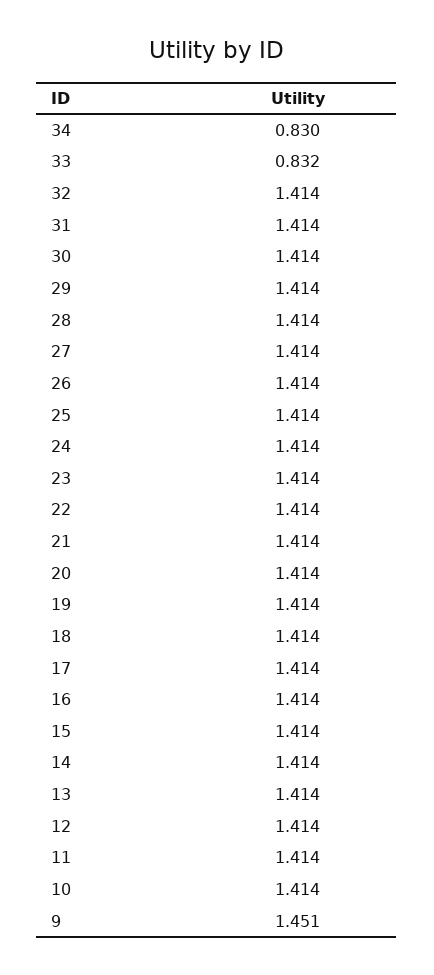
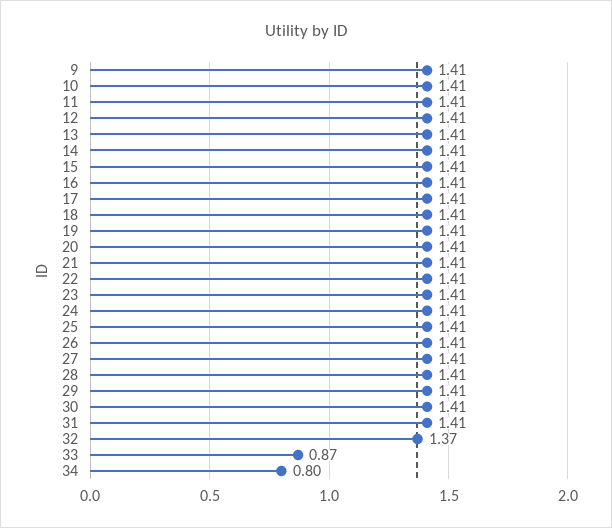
  {
-   "34": 0.83,
+   "34": 0.8,
-   "33": 0.832,
+   "33": 0.87,
-   "32": 1.414,
+   "32": 1.37,
    "31": 1.414,
    "30": 1.414,
    "29": 1.414,
    "28": 1.414,
    "27": 1.414,
    "26": 1.414,
    "25": 1.414,
    "24": 1.414,
    "23": 1.414,
    "22": 1.414,
    "21": 1.414,
    "20": 1.414,
    "19": 1.414,
    "18": 1.414,
    "17": 1.414,
    "16": 1.414,
    "15": 1.414,
    "14": 1.414,
    "13": 1.414,
    "12": 1.414,
    "11": 1.414,
    "10": 1.414,
-   "9": 1.451
+   "9": 1.41
  }

